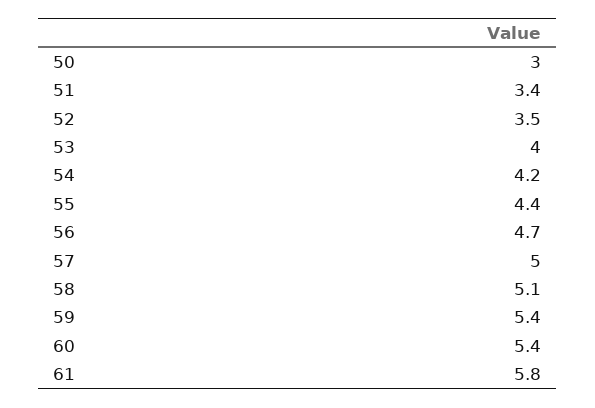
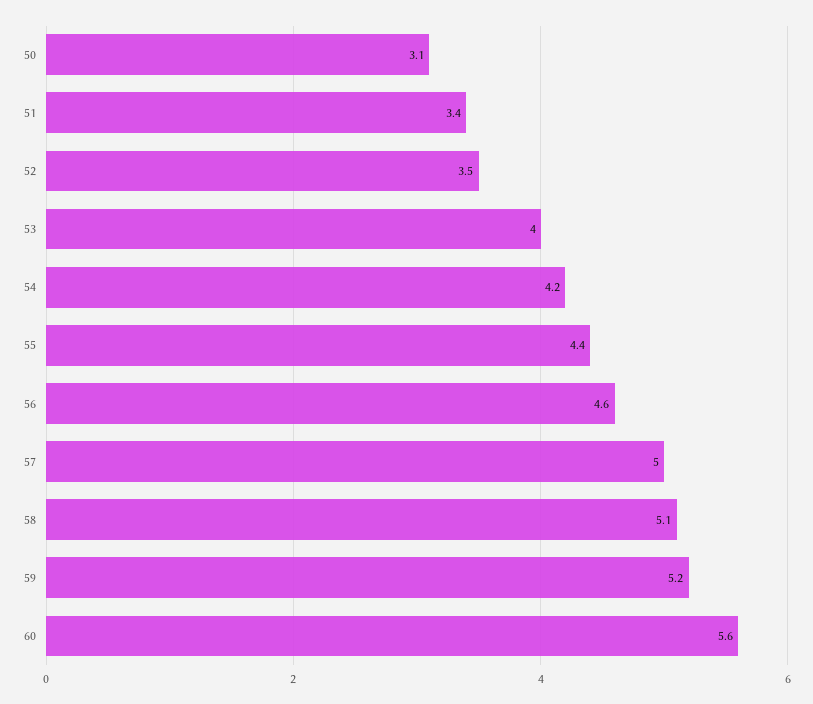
  {
-   "50": 3,
+   "50": 3.1,
    "51": 3.4,
    "52": 3.5,
    "53": 4,
    "54": 4.2,
    "55": 4.4,
-   "56": 4.7,
+   "56": 4.6,
    "57": 5,
    "58": 5.1,
-   "59": 5.4,
+   "59": 5.2,
-   "60": 5.4,
+   "60": 5.6
-   "61": 5.8
  }

